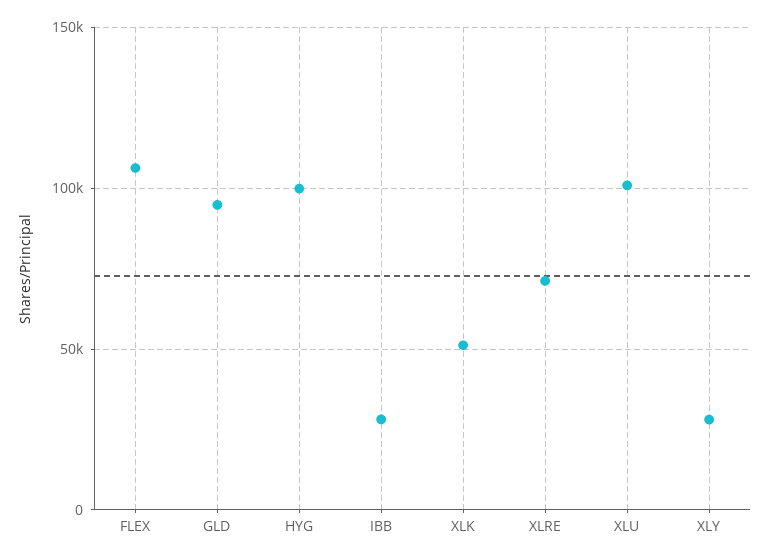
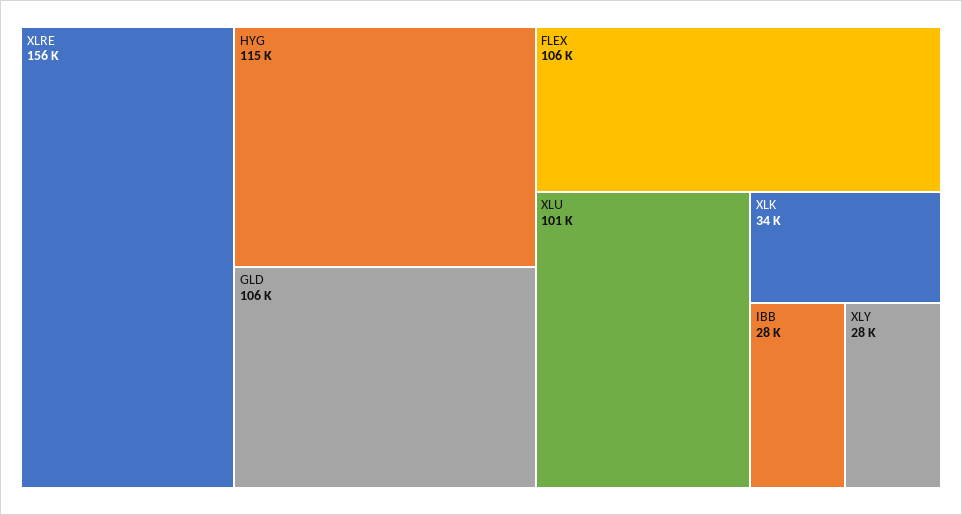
  {
    "FLEX": 106000,
-   "GLD": 95000,
+   "GLD": 106000,
-   "HYG": 100000,
+   "HYG": 115000,
    "IBB": 28000,
-   "XLK": 50000,
+   "XLK": 34000,
-   "XLRE": 70000,
+   "XLRE": 156000,
    "XLU": 101000,
    "XLY": 28000
  }

